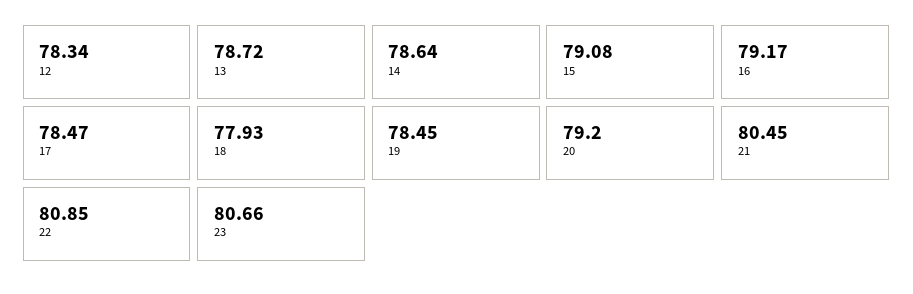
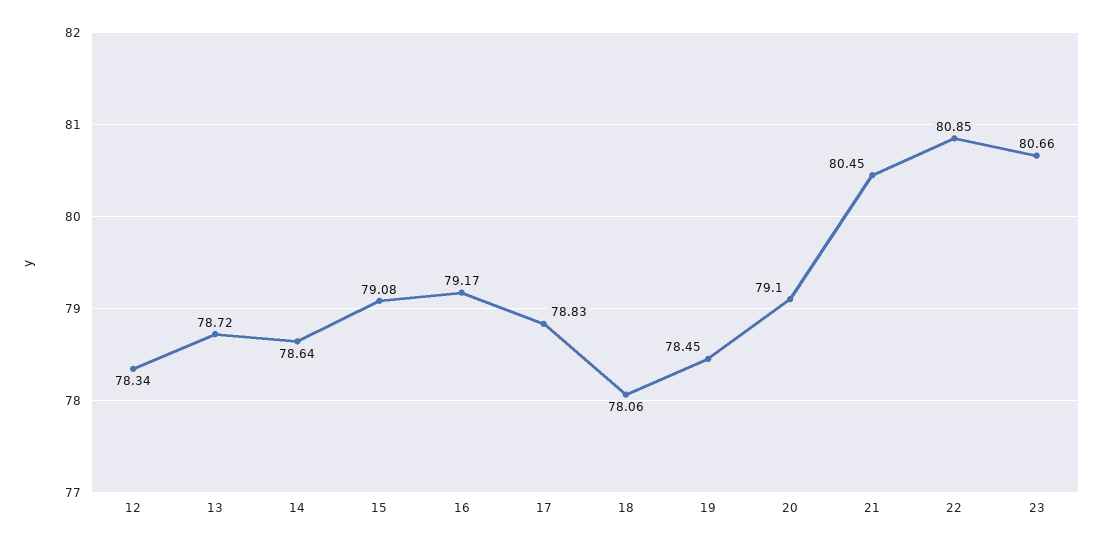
  {
    "12": 78.34,
    "13": 78.72,
    "14": 78.64,
    "15": 79.08,
    "16": 79.17,
-   "17": 78.47,
+   "17": 78.83,
-   "18": 77.93,
+   "18": 78.06,
    "19": 78.45,
-   "20": 79.2,
+   "20": 79.1,
    "21": 80.45,
    "22": 80.85,
    "23": 80.66
  }

